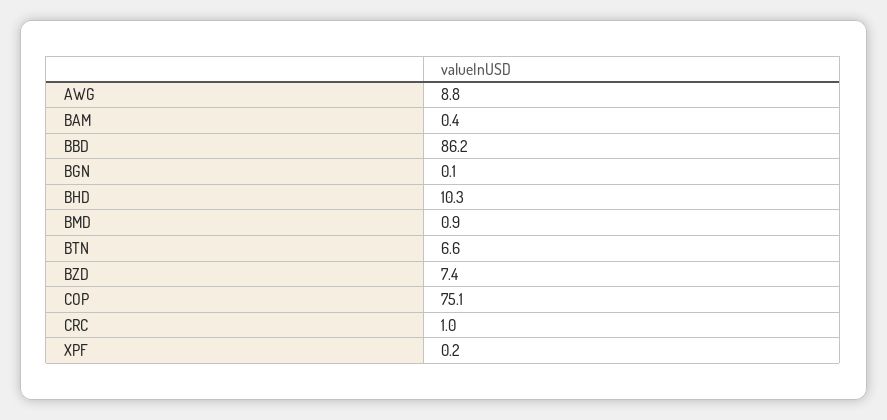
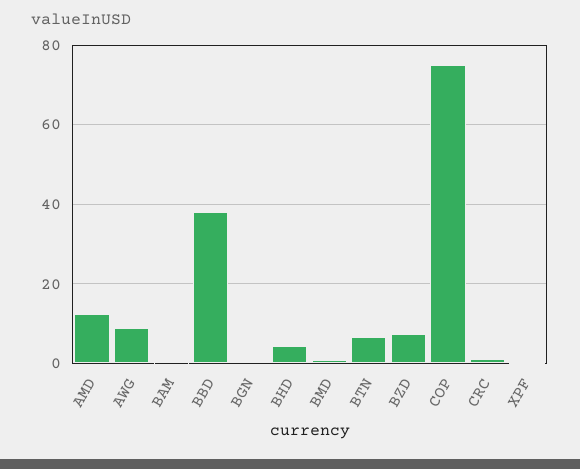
  {
    "AWG": 8.8,
    "BAM": 0.4,
-   "BBD": 86.2,
+   "BBD": 38,
    "BGN": 0.1,
-   "BHD": 10.3,
+   "BHD": 4,
    "BMD": 0.9,
    "BTN": 6.6,
    "BZD": 7.4,
    "COP": 75.1,
    "CRC": 1,
-   "XPF": 0.2
+   "XPF": 0.2,
+   "AMD": 12
  }

